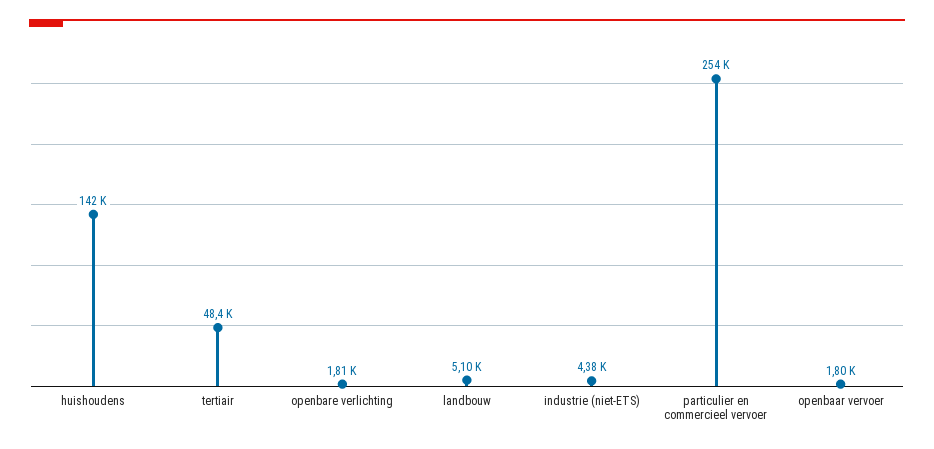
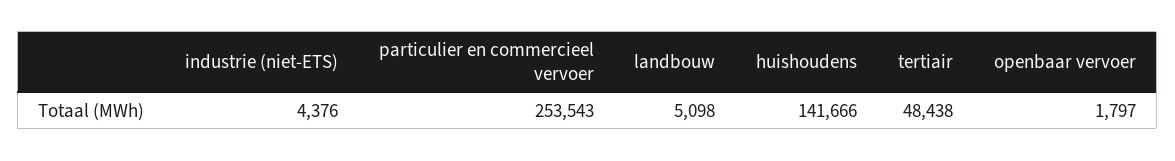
  {
    "huishoudens": 141666,
    "tertiair": 48438,
-   "openbare verlichting": 1810,
    "landbouw": 5098,
    "industrie (niet-ETS)": 4376,
    "particulier en commercieel vervoer": 253543,
    "openbaar vervoer": 1797
  }

